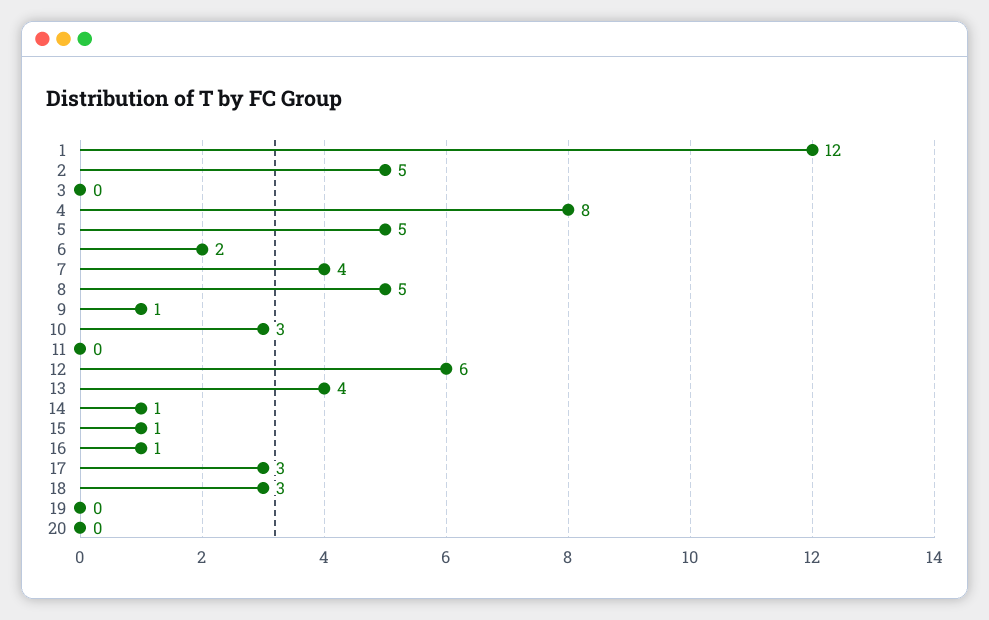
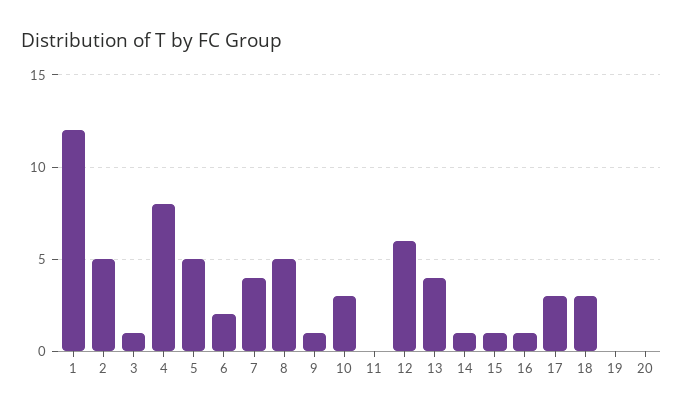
  {
    "1": 12,
    "2": 5,
-   "3": 0,
+   "3": 1,
    "4": 8,
    "5": 5,
    "6": 2,
    "7": 4,
    "8": 5,
    "9": 1,
    "10": 3,
    "11": 0,
    "12": 6,
    "13": 4,
    "14": 1,
    "15": 1,
    "16": 1,
    "17": 3,
    "18": 3,
    "19": 0,
    "20": 0
  }

